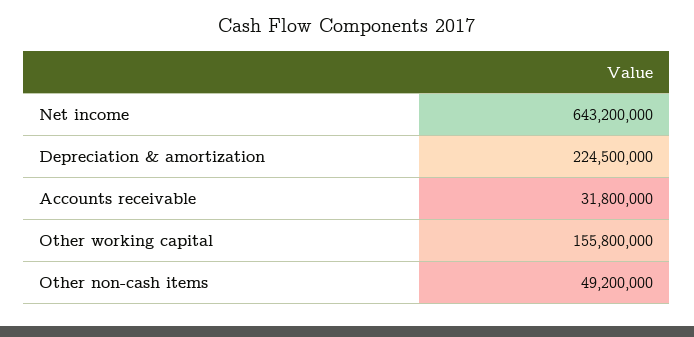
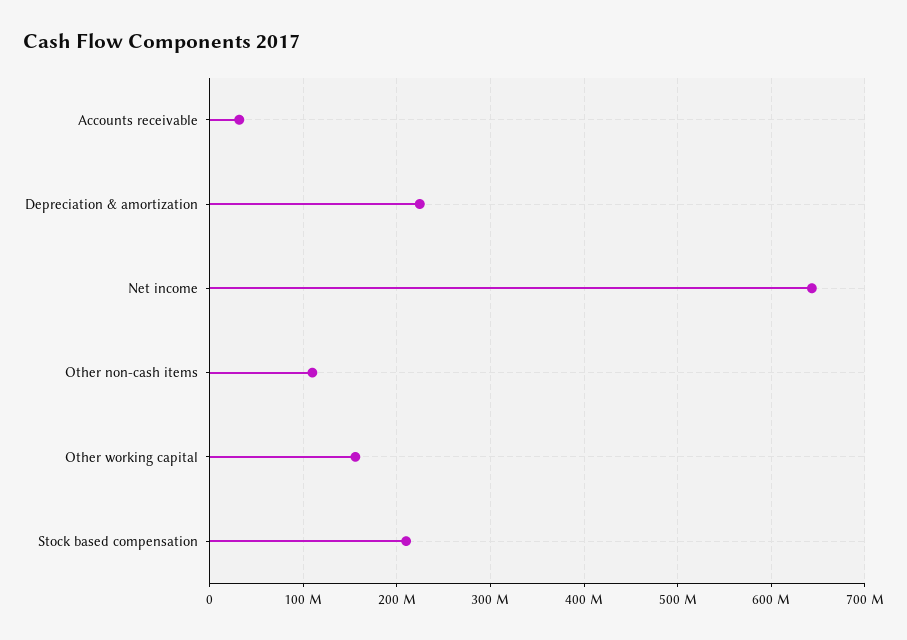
  {
    "Net income": 643200000,
    "Depreciation & amortization": 224500000,
    "Accounts receivable": 31800000,
    "Other working capital": 155800000,
-   "Other non-cash items": 49200000
+   "Other non-cash items": 110000000,
+   "Stock based compensation": 210000000
  }

